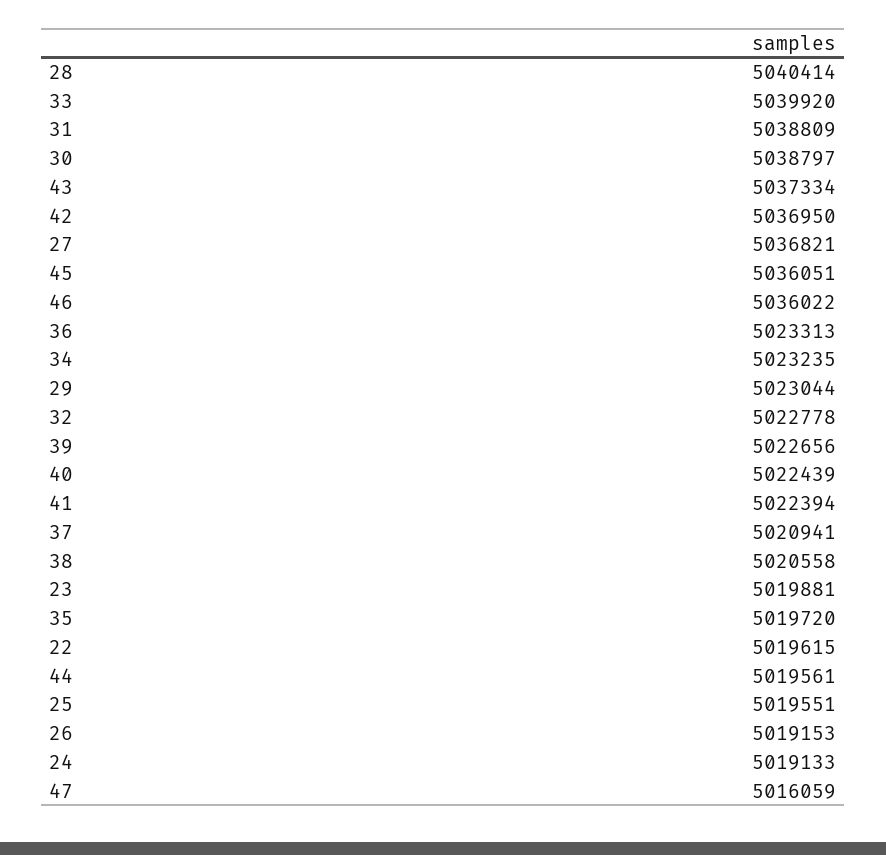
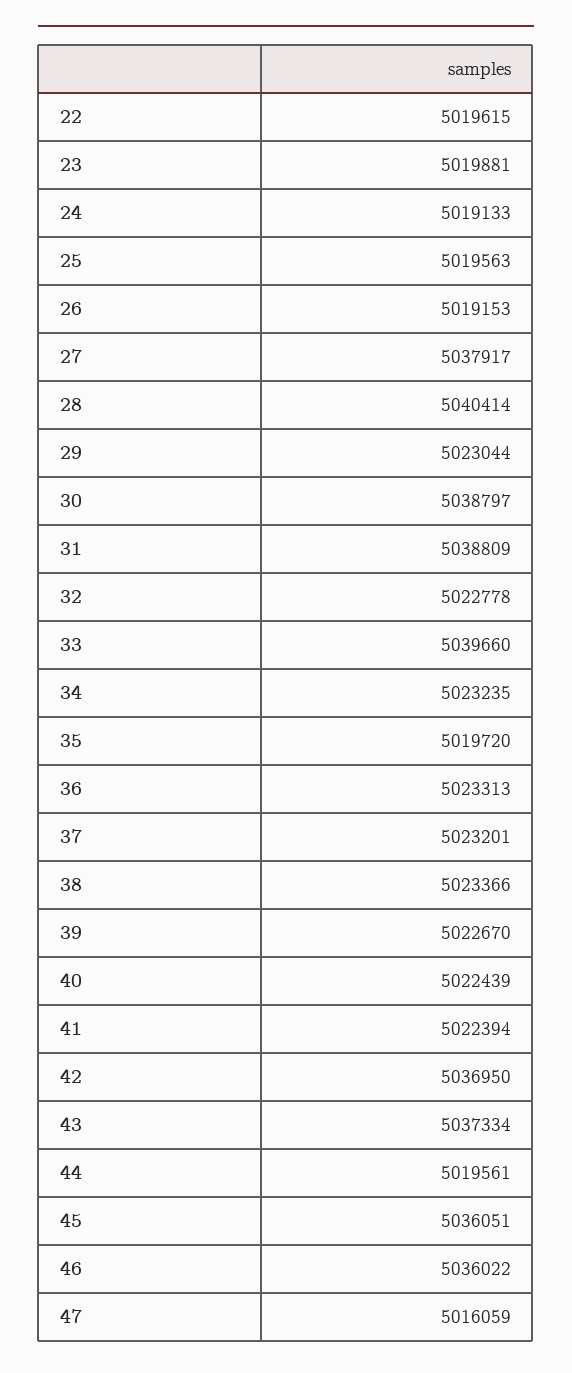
  {
    "28": 5040414,
-   "33": 5039920,
+   "33": 5039660,
    "31": 5038809,
    "30": 5038797,
    "43": 5037334,
    "42": 5036950,
-   "27": 5036821,
+   "27": 5037917,
    "45": 5036051,
    "46": 5036022,
    "36": 5023313,
    "34": 5023235,
    "29": 5023044,
    "32": 5022778,
-   "39": 5022656,
+   "39": 5022670,
    "40": 5022439,
    "41": 5022394,
-   "37": 5020941,
+   "37": 5023201,
-   "38": 5020558,
+   "38": 5023366,
    "23": 5019881,
    "35": 5019720,
    "22": 5019615,
    "44": 5019561,
-   "25": 5019551,
+   "25": 5019563,
    "26": 5019153,
    "24": 5019133,
    "47": 5016059
  }

